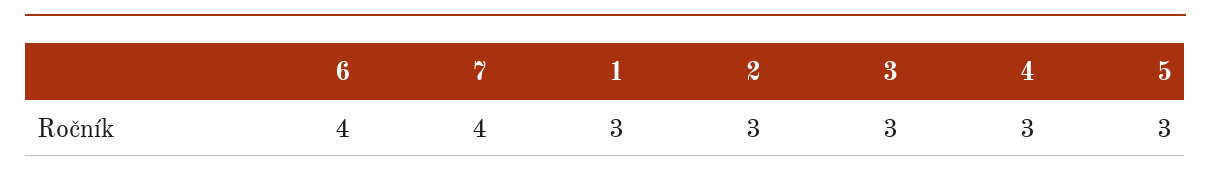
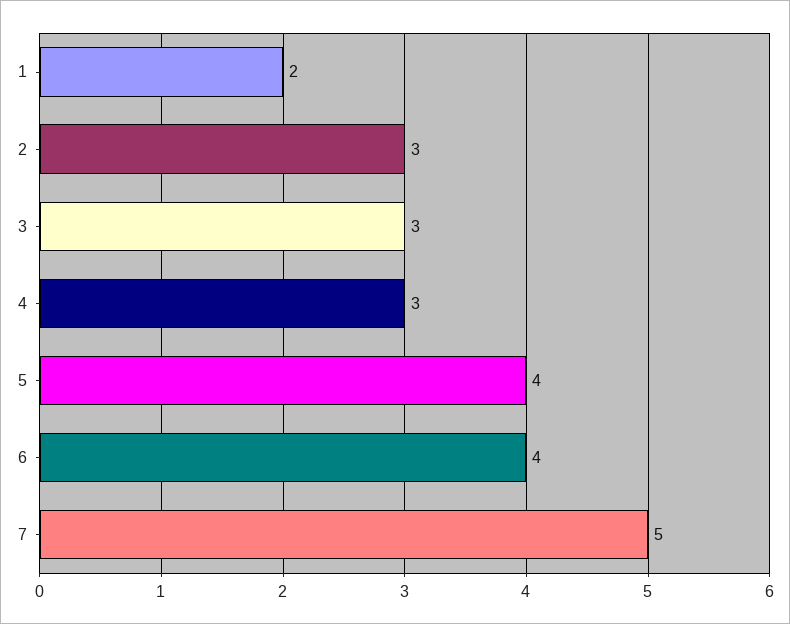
  {
    "6": 4,
-   "7": 4,
+   "7": 5,
-   "1": 3,
+   "1": 2,
    "2": 3,
    "3": 3,
    "4": 3,
-   "5": 3
+   "5": 4
  }

